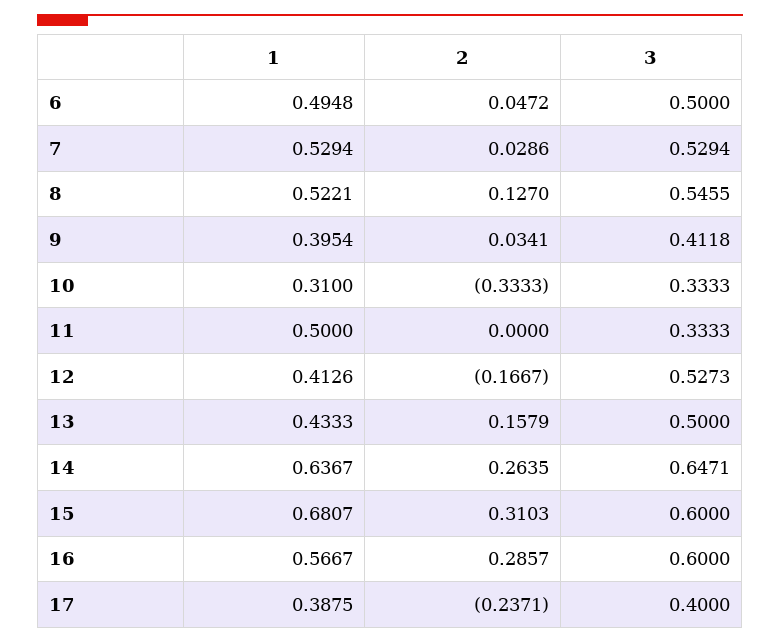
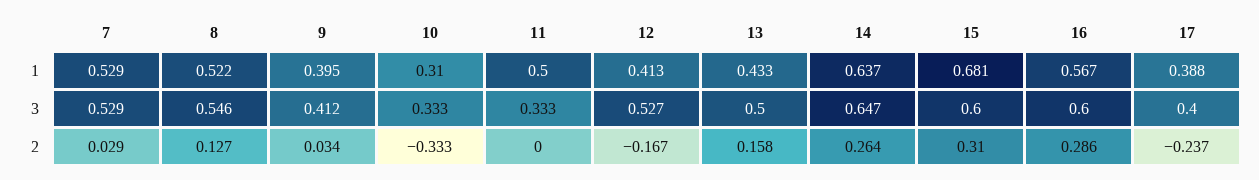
  {
    "1": {
-     "6": 0.4948,
      "7": 0.5294,
      "8": 0.5221,
      "9": 0.3954,
      "10": 0.31,
      "11": 0.5,
      "12": 0.4126,
      "13": 0.4333,
      "14": 0.6367,
      "15": 0.6807,
      "16": 0.5667,
      "17": 0.3875
    },
    "2": {
-     "6": 0.0472,
      "7": 0.0286,
      "8": 0.127,
      "9": 0.0341,
      "10": -0.3333,
      "11": 0,
      "12": -0.1667,
      "13": 0.1579,
      "14": 0.2635,
      "15": 0.3103,
      "16": 0.2857,
      "17": -0.2371
    },
    "3": {
-     "6": 0.5,
      "7": 0.5294,
      "8": 0.5455,
      "9": 0.4118,
      "10": 0.3333,
      "11": 0.3333,
      "12": 0.5273,
      "13": 0.5,
      "14": 0.6471,
      "15": 0.6,
      "16": 0.6,
      "17": 0.4
    }
  }

